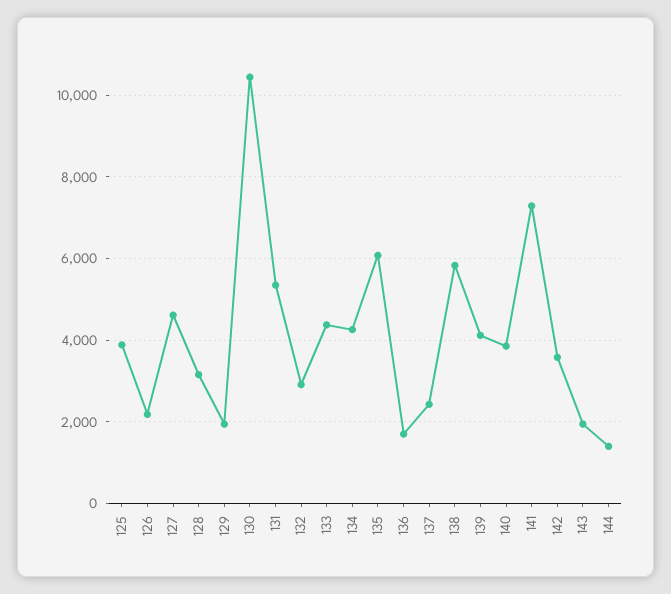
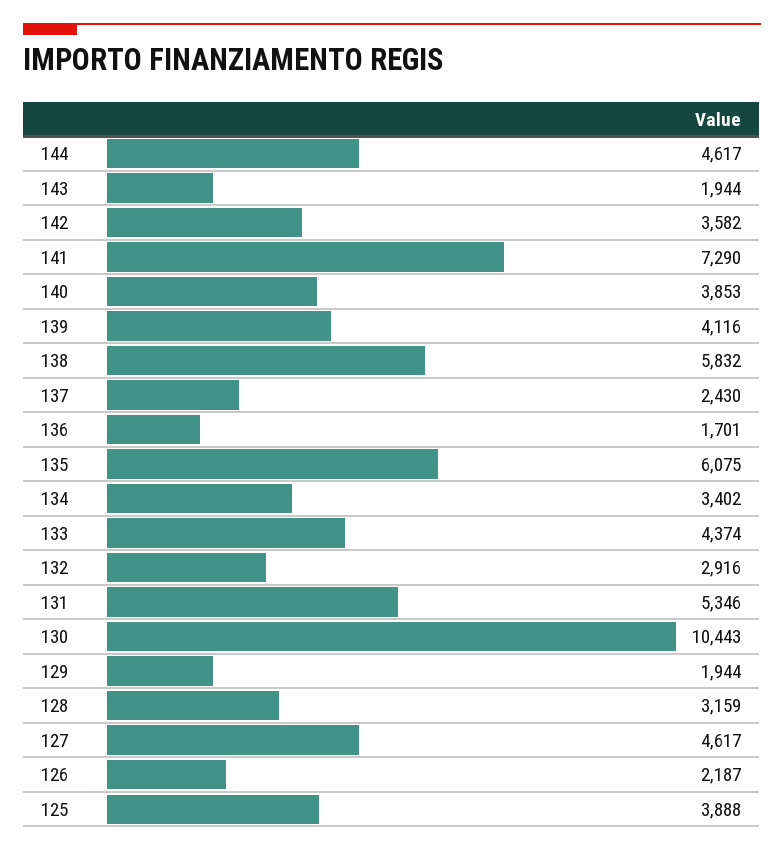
  {
    "125": 3888,
    "126": 2187,
    "127": 4617,
    "128": 3159,
    "129": 1944,
    "130": 10443,
    "131": 5346,
    "132": 2916,
    "133": 4374,
-   "134": 4200,
+   "134": 3402,
    "135": 6075,
    "136": 1701,
    "137": 2430,
    "138": 5832,
    "139": 4116,
    "140": 3853,
    "141": 7290,
    "142": 3582,
    "143": 1944,
-   "144": 1400
+   "144": 4617
  }

